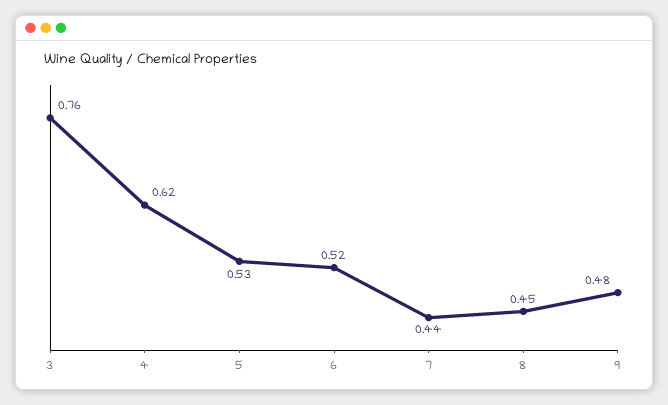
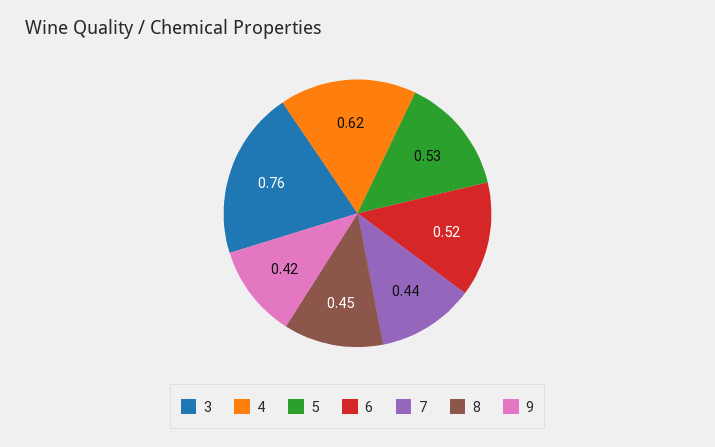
  {
    "3": 0.76,
    "4": 0.62,
    "5": 0.53,
    "6": 0.52,
    "7": 0.44,
    "8": 0.45,
-   "9": 0.48
+   "9": 0.42
  }

